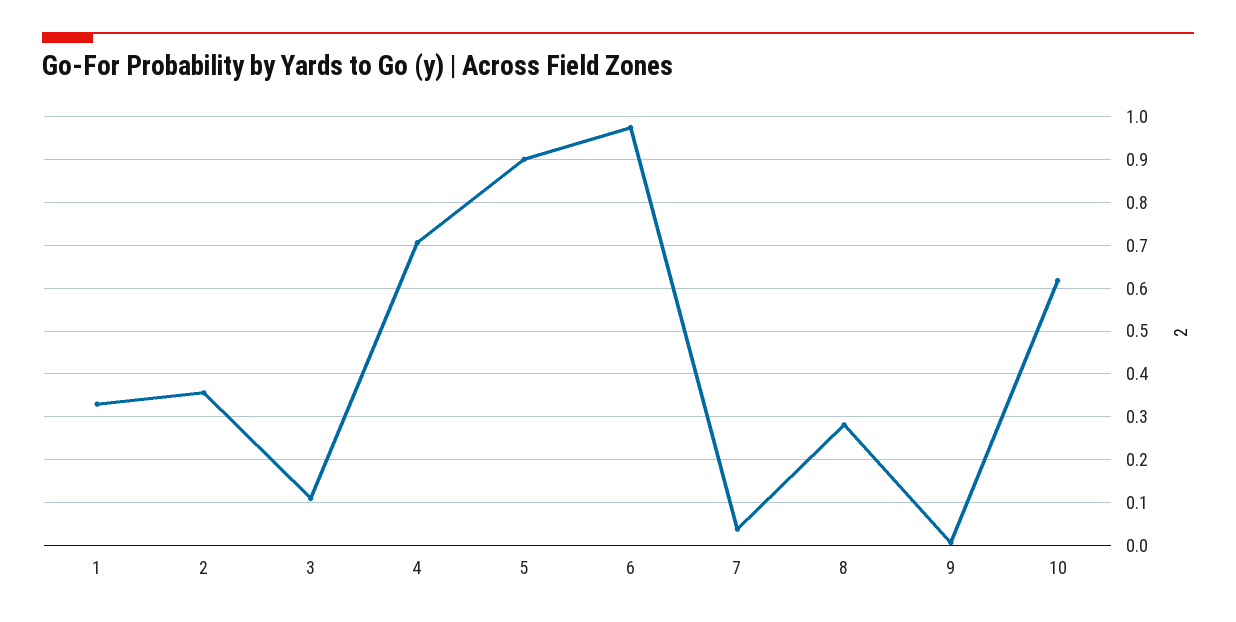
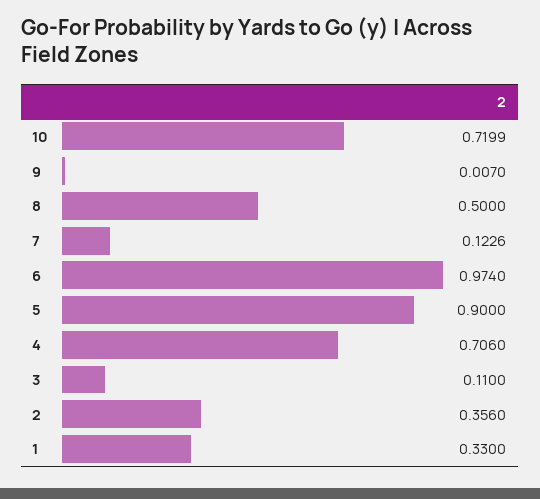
  {
    "1": 0.33,
    "2": 0.356,
    "3": 0.11,
    "4": 0.706,
    "5": 0.9,
    "6": 0.974,
-   "7": 0.04,
+   "7": 0.1226,
-   "8": 0.28,
+   "8": 0.5,
    "9": 0.007,
-   "10": 0.62
+   "10": 0.7199
  }

